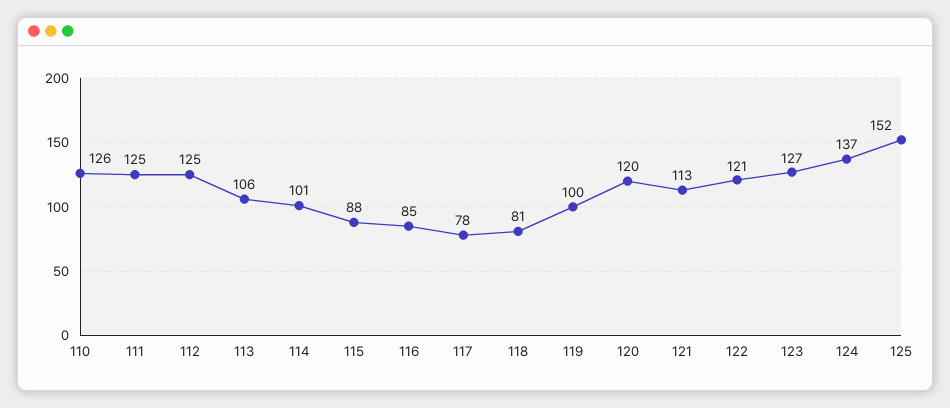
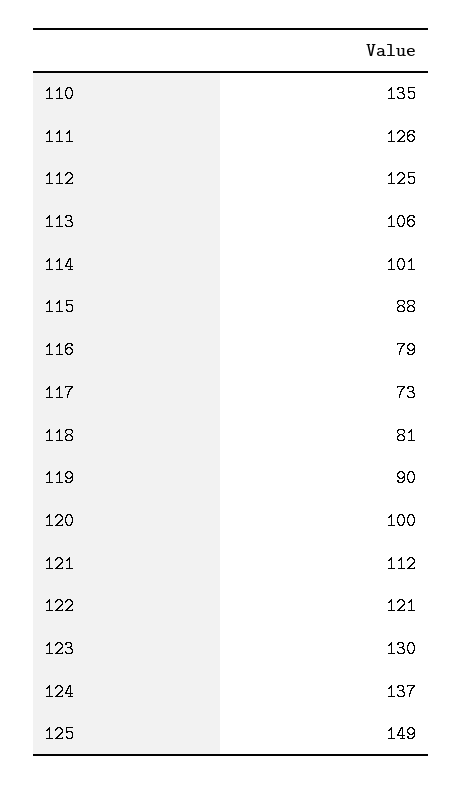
  {
-   "110": 126,
+   "110": 135,
-   "111": 125,
+   "111": 126,
    "112": 125,
    "113": 106,
    "114": 101,
    "115": 88,
-   "116": 85,
+   "116": 79,
-   "117": 78,
+   "117": 73,
    "118": 81,
-   "119": 100,
+   "119": 90,
-   "120": 120,
+   "120": 100,
-   "121": 113,
+   "121": 112,
    "122": 121,
-   "123": 127,
+   "123": 130,
    "124": 137,
-   "125": 152
+   "125": 149
  }

